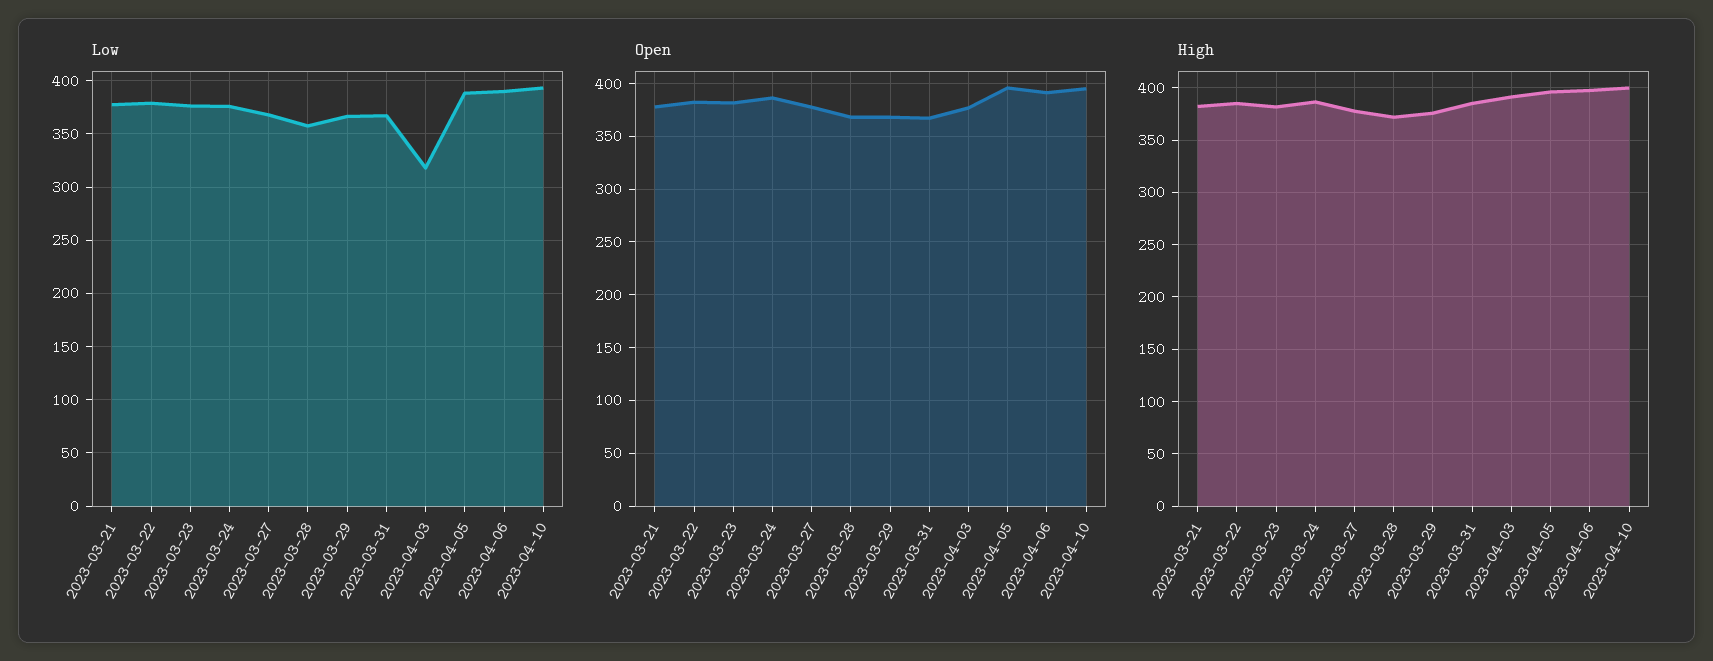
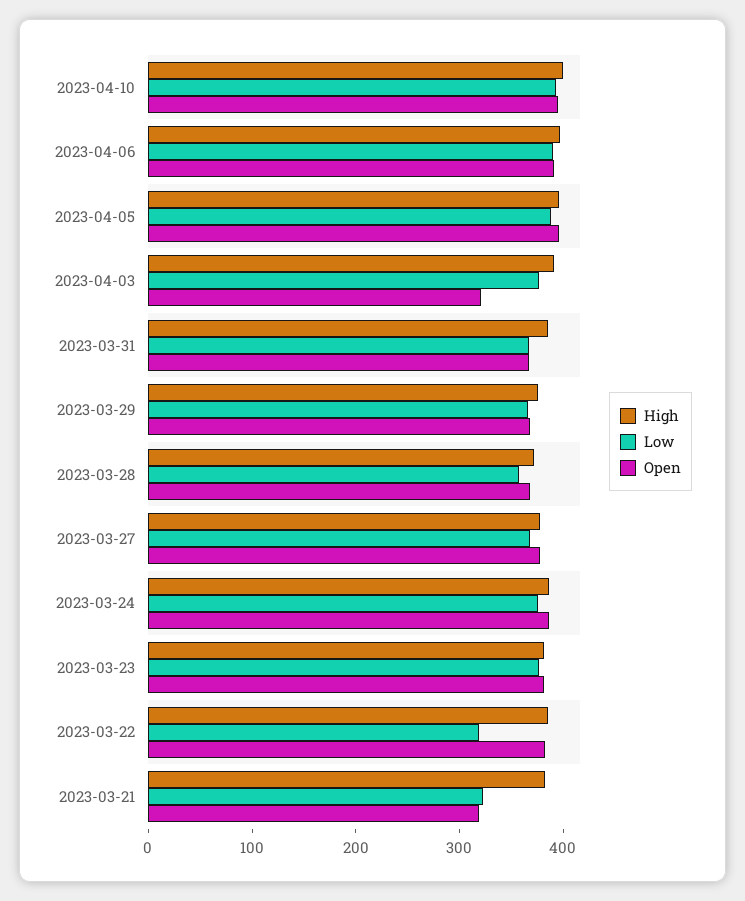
  {
    "Low": {
-     "2023-03-21": 380,
+     "2023-03-21": 320,
-     "2023-03-22": 380,
+     "2023-03-22": 320,
      "2023-03-23": 380,
      "2023-03-24": 380,
      "2023-03-27": 370,
      "2023-03-28": 360,
      "2023-03-29": 370,
      "2023-03-31": 370,
-     "2023-04-03": 320,
+     "2023-04-03": 380,
      "2023-04-05": 390,
      "2023-04-06": 390,
      "2023-04-10": 390
    },
    "Open": {
-     "2023-03-21": 380,
+     "2023-03-21": 320,
      "2023-03-22": 380,
      "2023-03-23": 380,
      "2023-03-24": 390,
      "2023-03-27": 380,
      "2023-03-28": 370,
      "2023-03-29": 370,
      "2023-03-31": 370,
-     "2023-04-03": 380,
+     "2023-04-03": 320,
      "2023-04-05": 400,
      "2023-04-06": 390,
      "2023-04-10": 400
    },
    "High": {
      "2023-03-21": 380,
      "2023-03-22": 390,
      "2023-03-23": 380,
      "2023-03-24": 390,
      "2023-03-27": 380,
      "2023-03-28": 370,
      "2023-03-29": 380,
      "2023-03-31": 390,
      "2023-04-03": 390,
      "2023-04-05": 400,
      "2023-04-06": 400,
      "2023-04-10": 400
    }
  }

